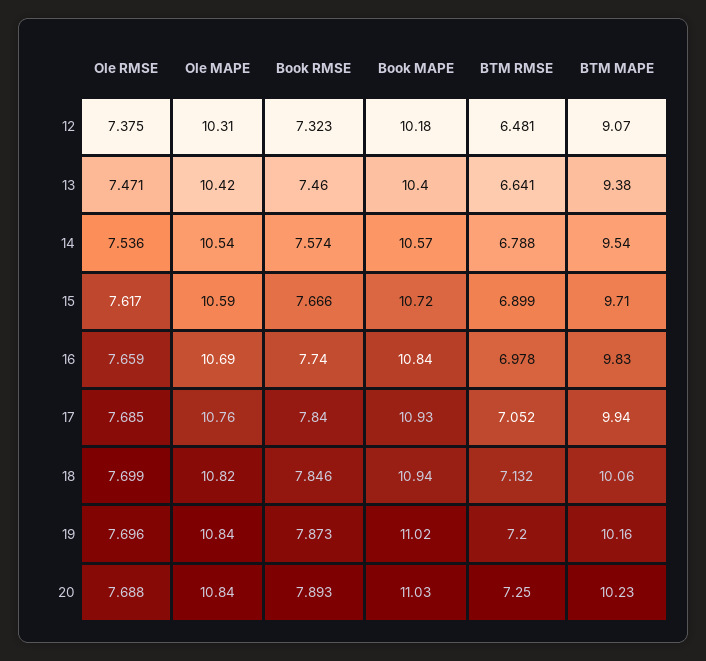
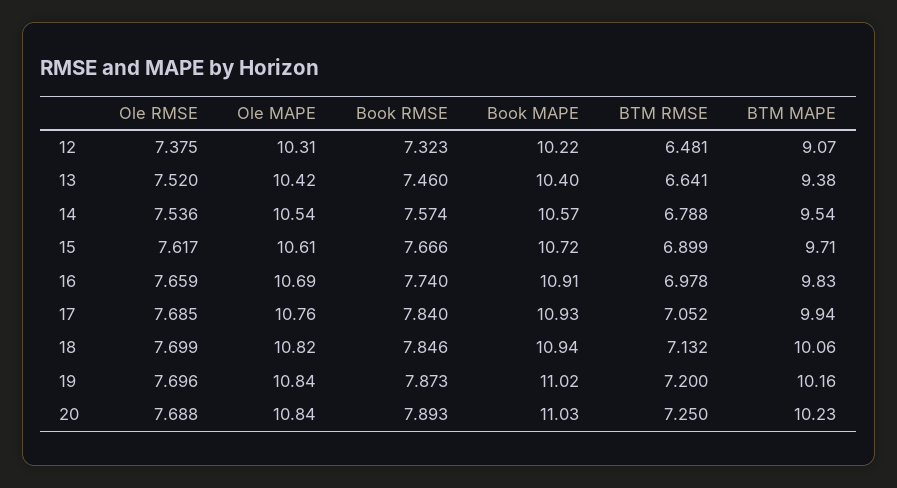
  {
    "Ole RMSE": {
      "12": 7.375,
-     "13": 7.471,
+     "13": 7.52,
      "14": 7.536,
      "15": 7.617,
      "16": 7.659,
      "17": 7.685,
      "18": 7.699,
      "19": 7.696,
      "20": 7.688
    },
    "Ole MAPE": {
      "12": 10.31,
      "13": 10.42,
      "14": 10.54,
-     "15": 10.59,
+     "15": 10.61,
      "16": 10.69,
      "17": 10.76,
      "18": 10.82,
      "19": 10.84,
      "20": 10.84
    },
    "Book RMSE": {
      "12": 7.323,
      "13": 7.46,
      "14": 7.574,
      "15": 7.666,
      "16": 7.74,
      "17": 7.84,
      "18": 7.846,
      "19": 7.873,
      "20": 7.893
    },
    "Book MAPE": {
-     "12": 10.18,
+     "12": 10.22,
      "13": 10.4,
      "14": 10.57,
      "15": 10.72,
-     "16": 10.84,
+     "16": 10.91,
      "17": 10.93,
      "18": 10.94,
      "19": 11.02,
      "20": 11.03
    },
    "BTM RMSE": {
      "12": 6.481,
      "13": 6.641,
      "14": 6.788,
      "15": 6.899,
      "16": 6.978,
      "17": 7.052,
      "18": 7.132,
      "19": 7.2,
      "20": 7.25
    },
    "BTM MAPE": {
      "12": 9.07,
      "13": 9.38,
      "14": 9.54,
      "15": 9.71,
      "16": 9.83,
      "17": 9.94,
      "18": 10.06,
      "19": 10.16,
      "20": 10.23
    }
  }

